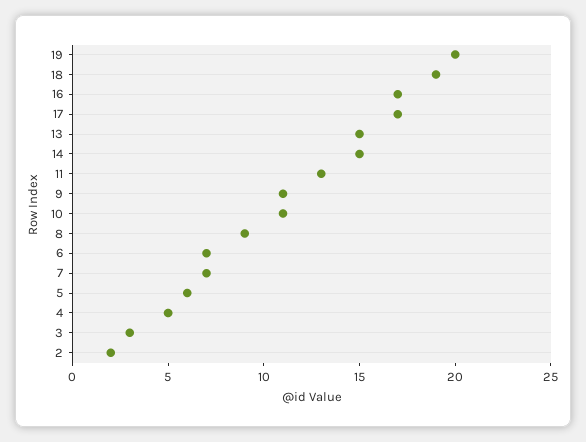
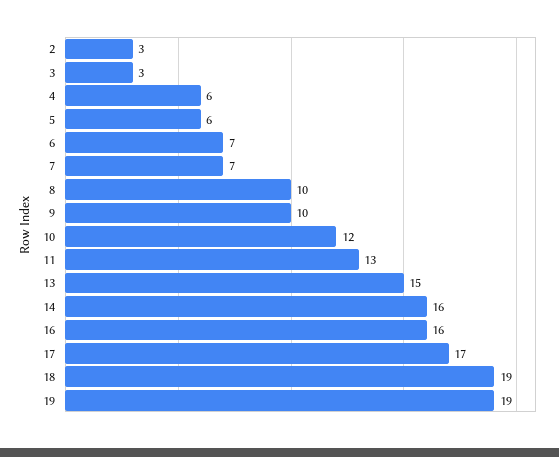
  {
-   "19": 20,
+   "19": 19,
    "18": 19,
-   "16": 17,
+   "16": 16,
    "17": 17,
    "13": 15,
-   "14": 15,
+   "14": 16,
    "11": 13,
-   "9": 11,
+   "9": 10,
-   "10": 11,
+   "10": 12,
-   "8": 9,
+   "8": 10,
    "6": 7,
    "7": 7,
    "5": 6,
-   "4": 5,
+   "4": 6,
    "3": 3,
-   "2": 2
+   "2": 3
  }

